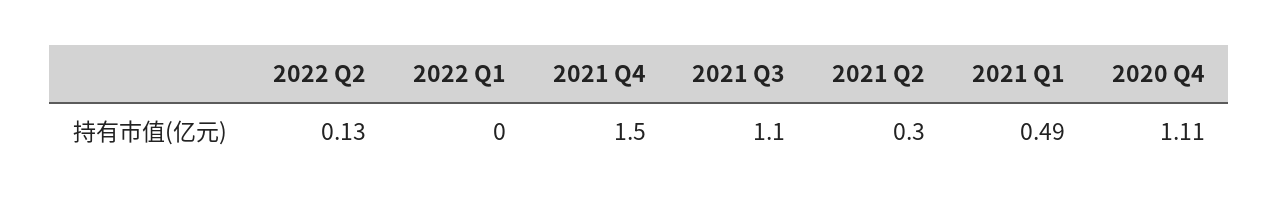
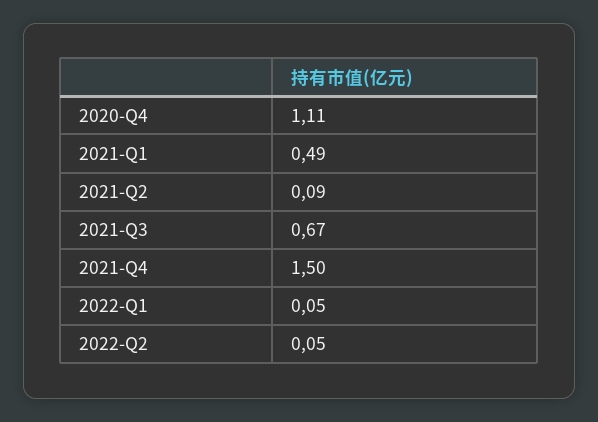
  {
-   "2022 Q2": 0.13,
+   "2022 Q2": 0.05,
-   "2022 Q1": 0,
+   "2022 Q1": 0.05,
    "2021 Q4": 1.5,
-   "2021 Q3": 1.1,
+   "2021 Q3": 0.67,
-   "2021 Q2": 0.3,
+   "2021 Q2": 0.09,
    "2021 Q1": 0.49,
    "2020 Q4": 1.11
  }

